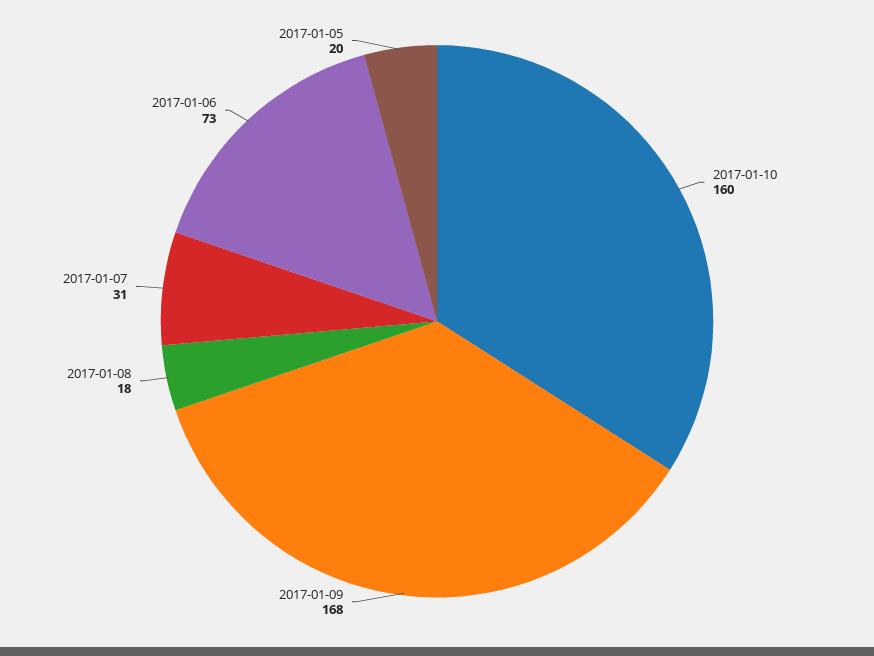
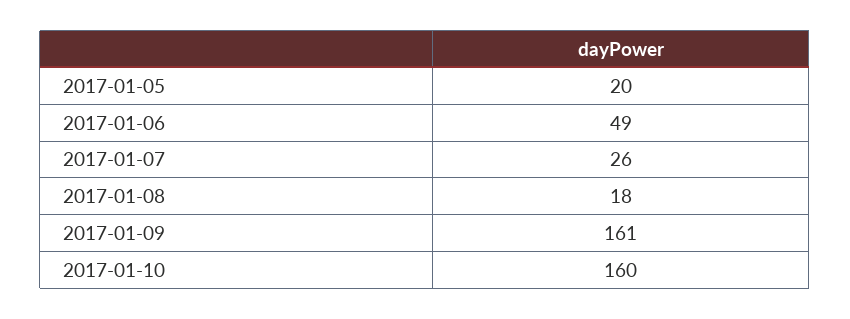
  {
    "2017-01-10": 160,
-   "2017-01-09": 168,
+   "2017-01-09": 161,
    "2017-01-08": 18,
-   "2017-01-07": 31,
+   "2017-01-07": 26,
-   "2017-01-06": 73,
+   "2017-01-06": 49,
    "2017-01-05": 20
  }

